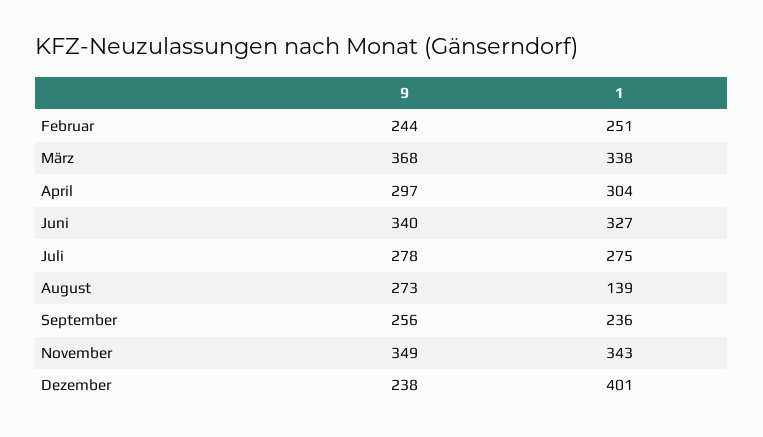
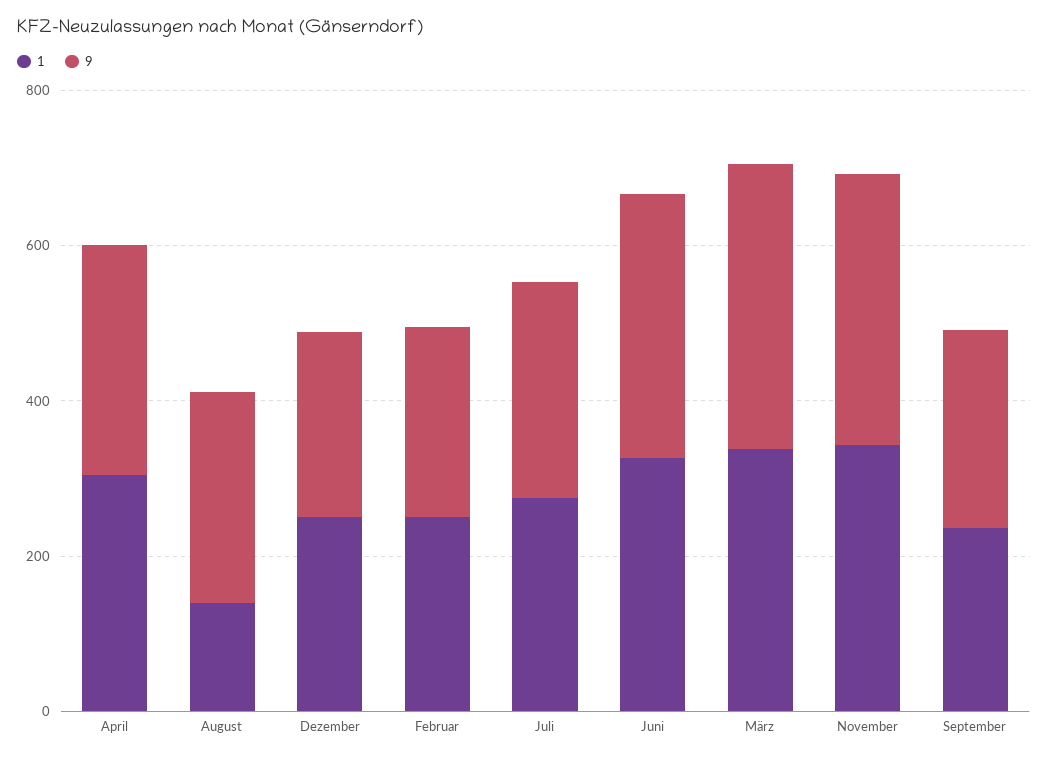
  {
    "9": {
      "Februar": 244,
      "März": 368,
      "April": 297,
      "Juni": 340,
      "Juli": 278,
      "August": 273,
      "September": 256,
      "November": 349,
      "Dezember": 238
    },
    "1": {
      "Februar": 251,
      "März": 338,
      "April": 304,
      "Juni": 327,
      "Juli": 275,
      "August": 139,
      "September": 236,
      "November": 343,
-     "Dezember": 401
+     "Dezember": 250
    }
  }

